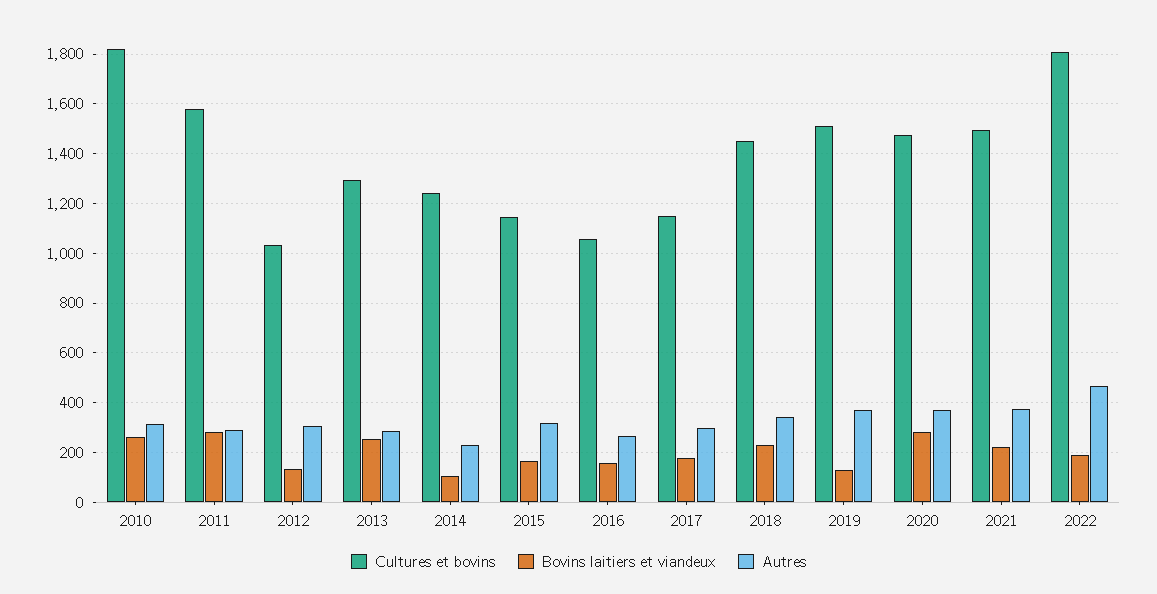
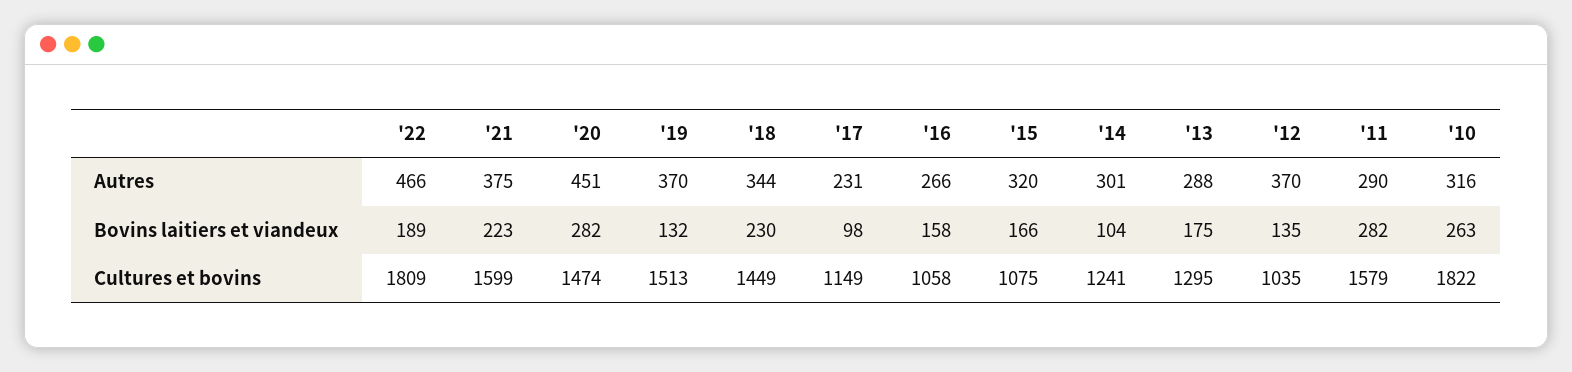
  {
    "Cultures et bovins": {
      "2010": 1822,
      "2011": 1579,
      "2012": 1035,
      "2013": 1295,
      "2014": 1241,
-     "2015": 1150,
+     "2015": 1075,
      "2016": 1058,
      "2017": 1149,
      "2018": 1449,
      "2019": 1513,
      "2020": 1474,
-     "2021": 1500,
+     "2021": 1599,
      "2022": 1809
    },
    "Bovins laitiers et viandeux": {
      "2010": 263,
      "2011": 282,
      "2012": 135,
-     "2013": 250,
+     "2013": 175,
      "2014": 104,
      "2015": 166,
      "2016": 158,
-     "2017": 175,
+     "2017": 98,
      "2018": 230,
      "2019": 132,
      "2020": 282,
      "2021": 223,
      "2022": 189
    },
    "Autres": {
      "2010": 316,
      "2011": 290,
-     "2012": 300,
+     "2012": 370,
      "2013": 288,
-     "2014": 225,
+     "2014": 301,
      "2015": 320,
      "2016": 266,
-     "2017": 300,
+     "2017": 231,
      "2018": 344,
      "2019": 370,
-     "2020": 375,
+     "2020": 451,
      "2021": 375,
      "2022": 466
    }
  }

